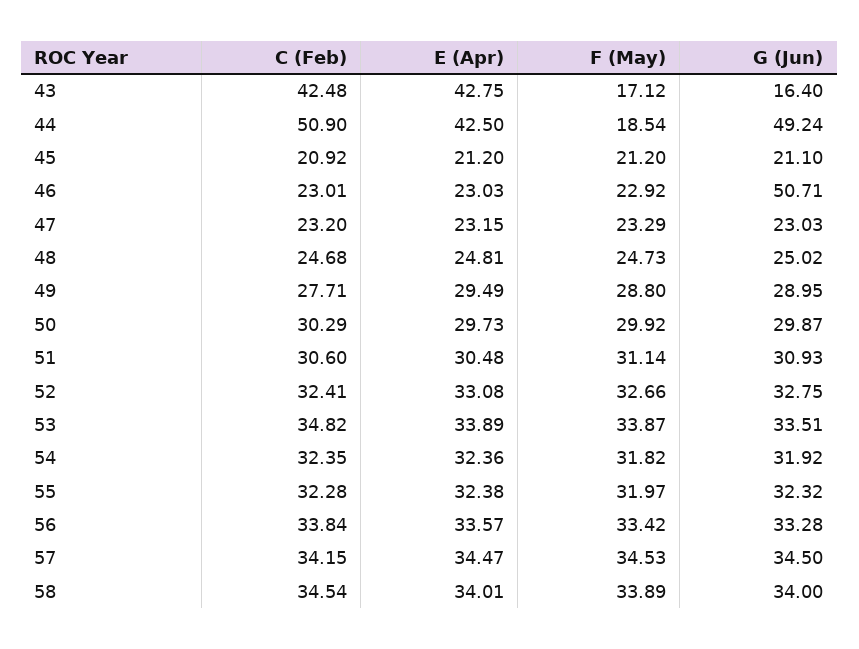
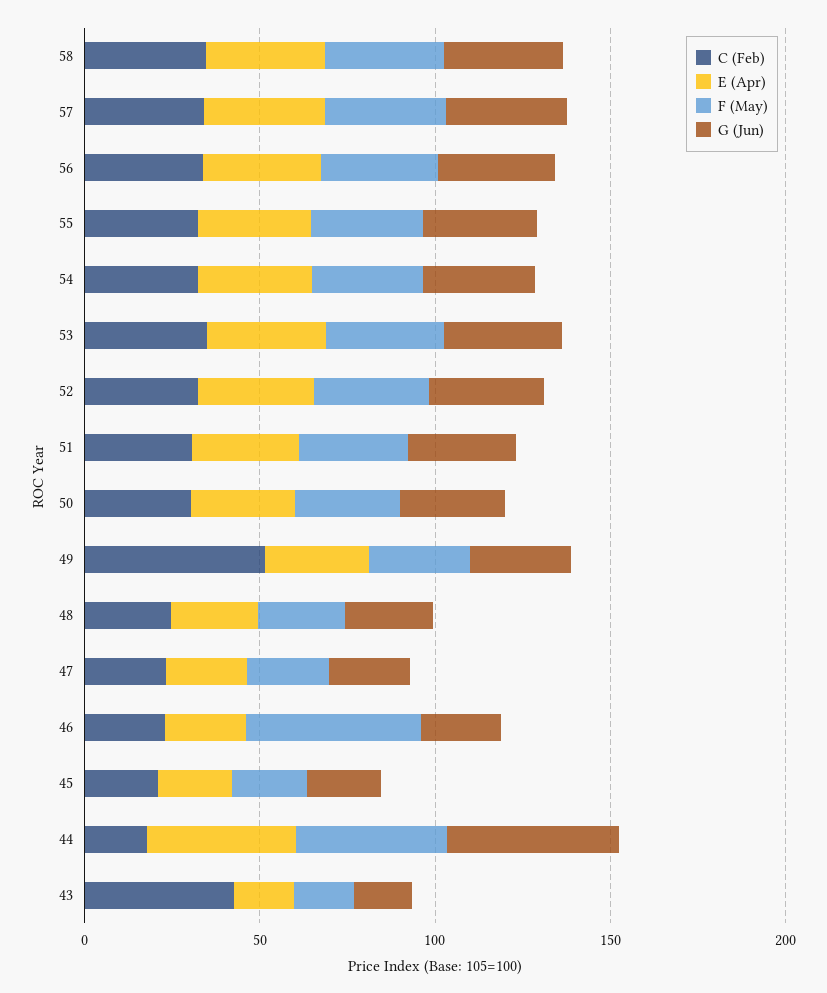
  {
    "C (Feb)": {
      "43": 42.48,
-     "44": 50.9,
+     "44": 20,
      "45": 20.92,
      "46": 23.01,
      "47": 23.2,
      "48": 24.68,
-     "49": 27.71,
+     "49": 50,
      "50": 30.29,
      "51": 30.6,
      "52": 32.41,
      "53": 34.82,
      "54": 32.35,
      "55": 32.28,
      "56": 33.84,
      "57": 34.15,
      "58": 34.54
    },
    "E (Apr)": {
-     "43": 42.75,
+     "43": 20,
      "44": 42.5,
      "45": 21.2,
      "46": 23.03,
      "47": 23.15,
      "48": 24.81,
      "49": 29.49,
      "50": 29.73,
      "51": 30.48,
      "52": 33.08,
      "53": 33.89,
      "54": 32.36,
      "55": 32.38,
      "56": 33.57,
      "57": 34.47,
      "58": 34.01
    },
    "F (May)": {
      "43": 17.12,
-     "44": 18.54,
+     "44": 40,
      "45": 21.2,
-     "46": 22.92,
+     "46": 50,
      "47": 23.29,
      "48": 24.73,
      "49": 28.8,
      "50": 29.92,
      "51": 31.14,
      "52": 32.66,
      "53": 33.87,
      "54": 31.82,
      "55": 31.97,
      "56": 33.42,
      "57": 34.53,
      "58": 33.89
    },
    "G (Jun)": {
      "43": 16.4,
      "44": 49.24,
      "45": 21.1,
-     "46": 50.71,
+     "46": 20,
      "47": 23.03,
      "48": 25.02,
      "49": 28.95,
      "50": 29.87,
      "51": 30.93,
      "52": 32.75,
      "53": 33.51,
      "54": 31.92,
      "55": 32.32,
      "56": 33.28,
      "57": 34.5,
      "58": 34
    }
  }

